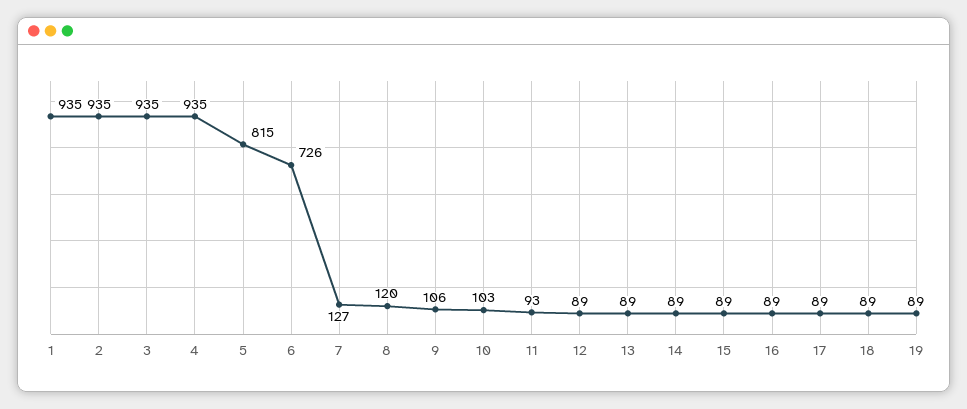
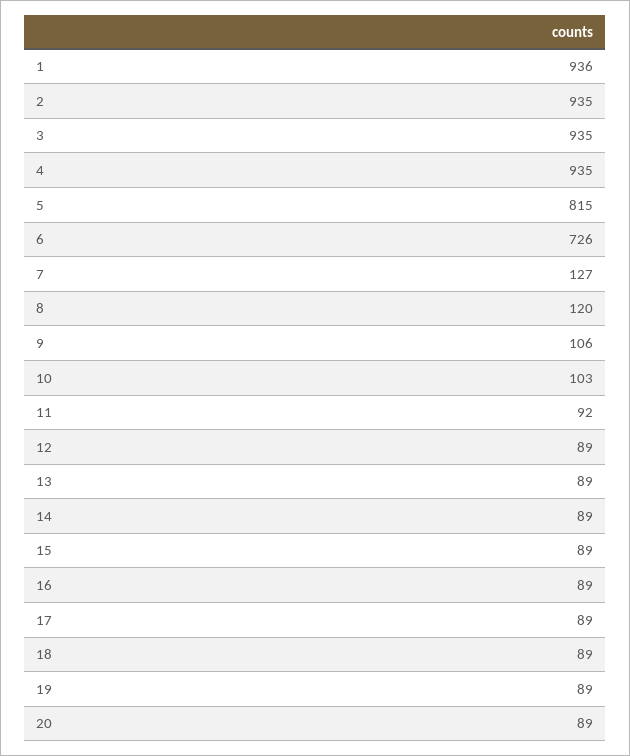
  {
-   "1": 935,
+   "1": 936,
    "2": 935,
    "3": 935,
    "4": 935,
    "5": 815,
    "6": 726,
    "7": 127,
    "8": 120,
    "9": 106,
    "10": 103,
-   "11": 93,
+   "11": 92,
    "12": 89,
    "13": 89,
    "14": 89,
    "15": 89,
    "16": 89,
    "17": 89,
    "18": 89,
-   "19": 89
+   "19": 89,
+   "20": 89
  }

